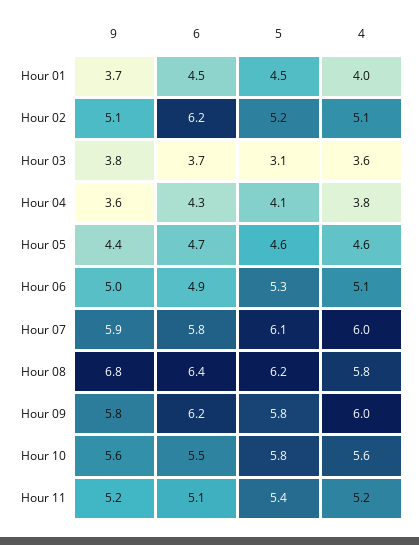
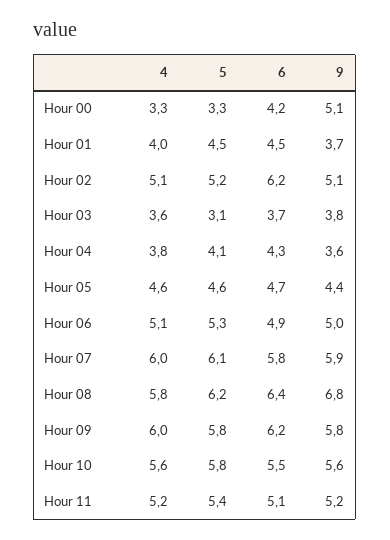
  {
    "9": {
      "Hour 01": 3.7,
      "Hour 02": 5.1,
      "Hour 03": 3.8,
      "Hour 04": 3.6,
      "Hour 05": 4.4,
      "Hour 06": 5,
      "Hour 07": 5.9,
      "Hour 08": 6.8,
      "Hour 09": 5.8,
      "Hour 10": 5.6,
-     "Hour 11": 5.2
+     "Hour 11": 5.2,
+     "Hour 00": 5.1
    },
    "6": {
      "Hour 01": 4.5,
      "Hour 02": 6.2,
      "Hour 03": 3.7,
      "Hour 04": 4.3,
      "Hour 05": 4.7,
      "Hour 06": 4.9,
      "Hour 07": 5.8,
      "Hour 08": 6.4,
      "Hour 09": 6.2,
      "Hour 10": 5.5,
-     "Hour 11": 5.1
+     "Hour 11": 5.1,
+     "Hour 00": 4.2
    },
    "5": {
      "Hour 01": 4.5,
      "Hour 02": 5.2,
      "Hour 03": 3.1,
      "Hour 04": 4.1,
      "Hour 05": 4.6,
      "Hour 06": 5.3,
      "Hour 07": 6.1,
      "Hour 08": 6.2,
      "Hour 09": 5.8,
      "Hour 10": 5.8,
-     "Hour 11": 5.4
+     "Hour 11": 5.4,
+     "Hour 00": 3.3
    },
    "4": {
      "Hour 01": 4,
      "Hour 02": 5.1,
      "Hour 03": 3.6,
      "Hour 04": 3.8,
      "Hour 05": 4.6,
      "Hour 06": 5.1,
      "Hour 07": 6,
      "Hour 08": 5.8,
      "Hour 09": 6,
      "Hour 10": 5.6,
-     "Hour 11": 5.2
+     "Hour 11": 5.2,
+     "Hour 00": 3.3
    }
  }

